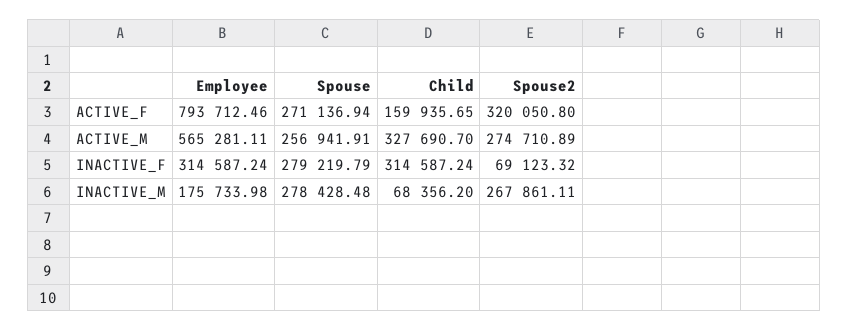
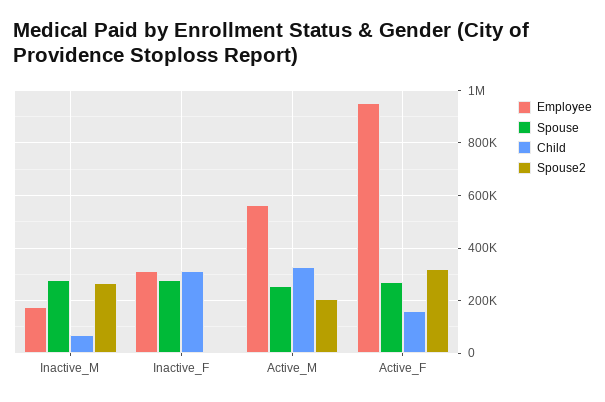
  {
    "Employee": {
-     "ACTIVE_F": 793712.46,
+     "ACTIVE_F": 950000,
      "ACTIVE_M": 565281.11,
      "INACTIVE_F": 314587.24,
      "INACTIVE_M": 175733.98
    },
    "Spouse": {
      "ACTIVE_F": 271136.94,
      "ACTIVE_M": 256941.91,
      "INACTIVE_F": 279219.79,
      "INACTIVE_M": 278428.48
    },
    "Child": {
      "ACTIVE_F": 159935.65,
      "ACTIVE_M": 327690.7,
      "INACTIVE_F": 314587.24,
      "INACTIVE_M": 68356.2
    },
    "Spouse2": {
      "ACTIVE_F": 320050.8,
-     "ACTIVE_M": 274710.89,
+     "ACTIVE_M": 200000,
-     "INACTIVE_F": 69123.32,
+     "INACTIVE_F": 0,
      "INACTIVE_M": 267861.11
    }
  }

